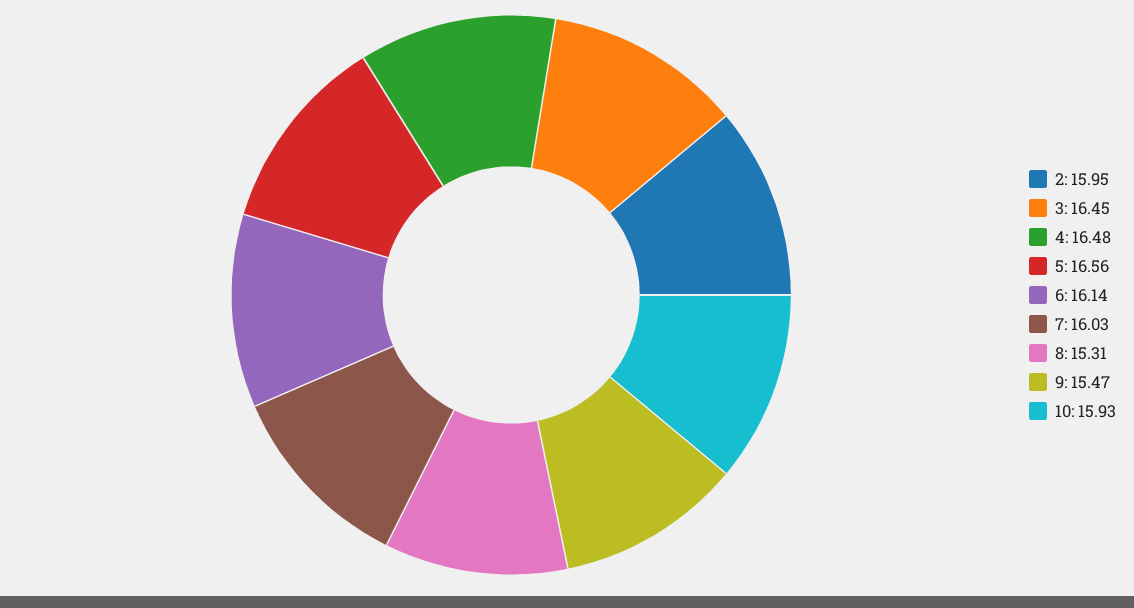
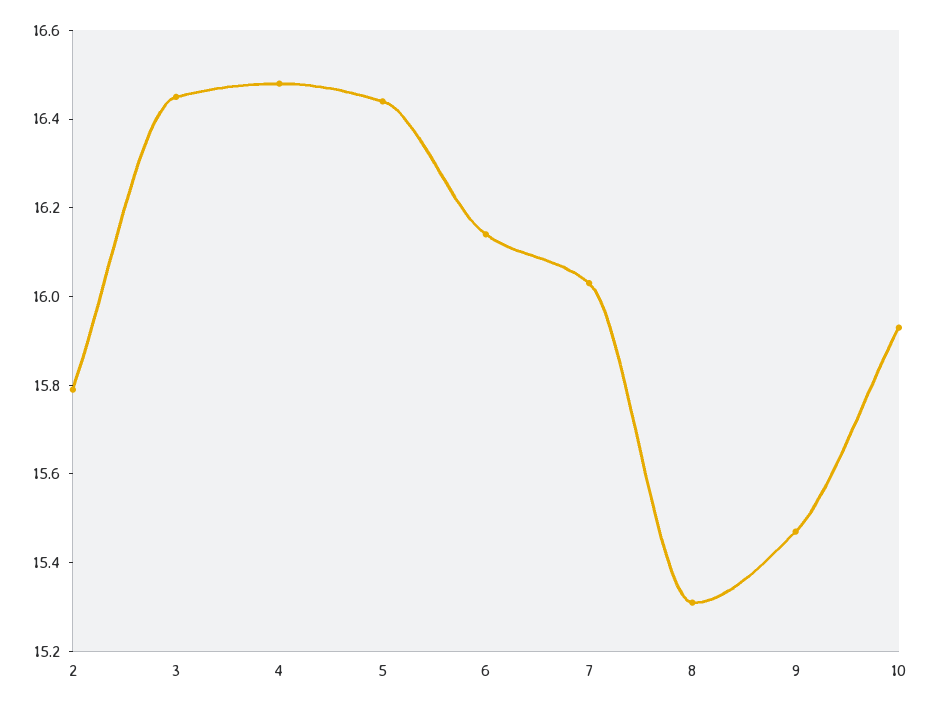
  {
-   "2": 15.95,
+   "2": 15.8,
    "3": 16.45,
    "4": 16.48,
-   "5": 16.56,
+   "5": 16.45,
    "6": 16.14,
    "7": 16.03,
    "8": 15.31,
    "9": 15.47,
    "10": 15.93
  }

